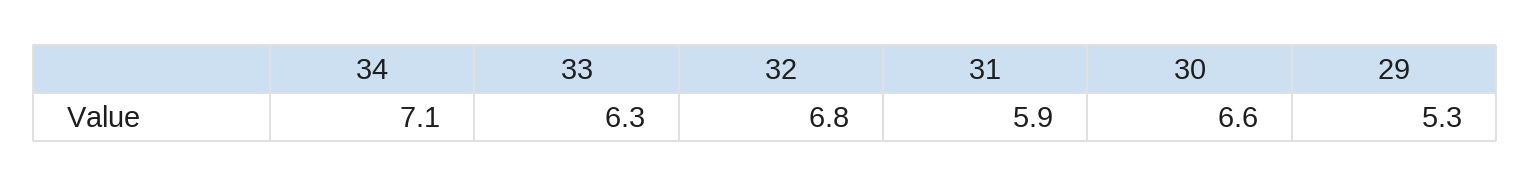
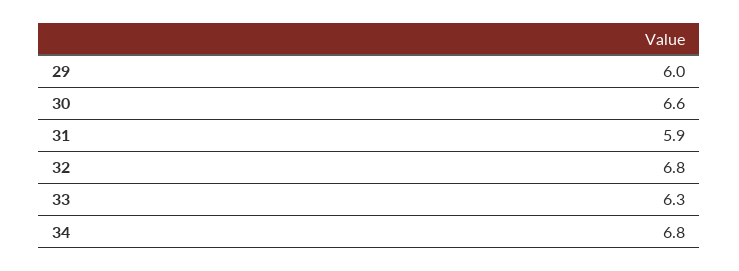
  {
-   "34": 7.1,
+   "34": 6.8,
    "33": 6.3,
    "32": 6.8,
    "31": 5.9,
    "30": 6.6,
-   "29": 5.3
+   "29": 6
  }

